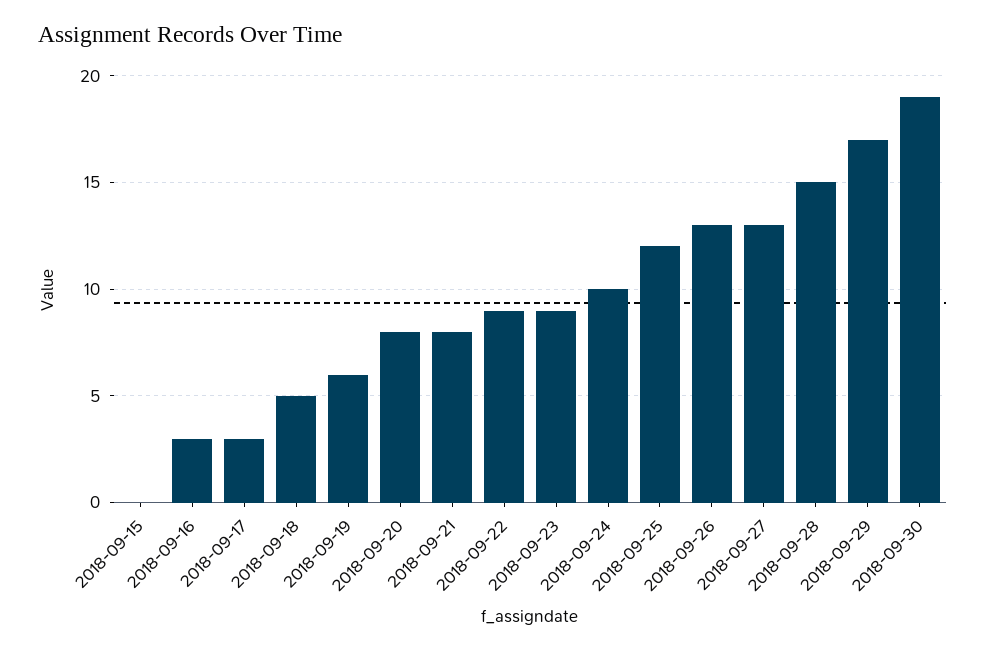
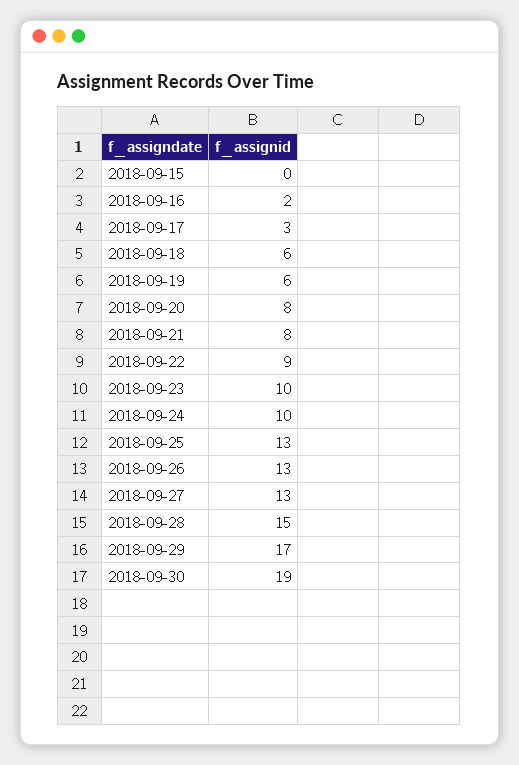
  {
    "2018-09-15": 0,
-   "2018-09-16": 3,
+   "2018-09-16": 2,
    "2018-09-17": 3,
-   "2018-09-18": 5,
+   "2018-09-18": 6,
    "2018-09-19": 6,
    "2018-09-20": 8,
    "2018-09-21": 8,
    "2018-09-22": 9,
-   "2018-09-23": 9,
+   "2018-09-23": 10,
    "2018-09-24": 10,
-   "2018-09-25": 12,
+   "2018-09-25": 13,
    "2018-09-26": 13,
    "2018-09-27": 13,
    "2018-09-28": 15,
    "2018-09-29": 17,
    "2018-09-30": 19
  }

